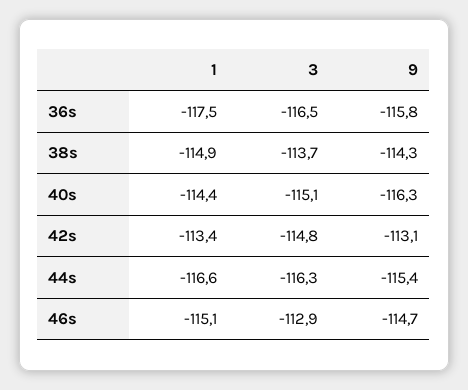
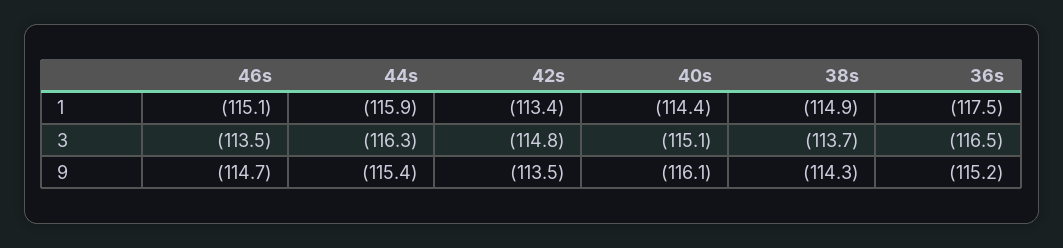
  {
    "1": {
      "36s": -117.5,
      "38s": -114.9,
      "40s": -114.4,
      "42s": -113.4,
-     "44s": -116.6,
+     "44s": -115.9,
      "46s": -115.1
    },
    "3": {
      "36s": -116.5,
      "38s": -113.7,
      "40s": -115.1,
      "42s": -114.8,
      "44s": -116.3,
-     "46s": -112.9
+     "46s": -113.5
    },
    "9": {
-     "36s": -115.8,
+     "36s": -115.2,
      "38s": -114.3,
-     "40s": -116.3,
+     "40s": -116.1,
-     "42s": -113.1,
+     "42s": -113.5,
      "44s": -115.4,
      "46s": -114.7
    }
  }

